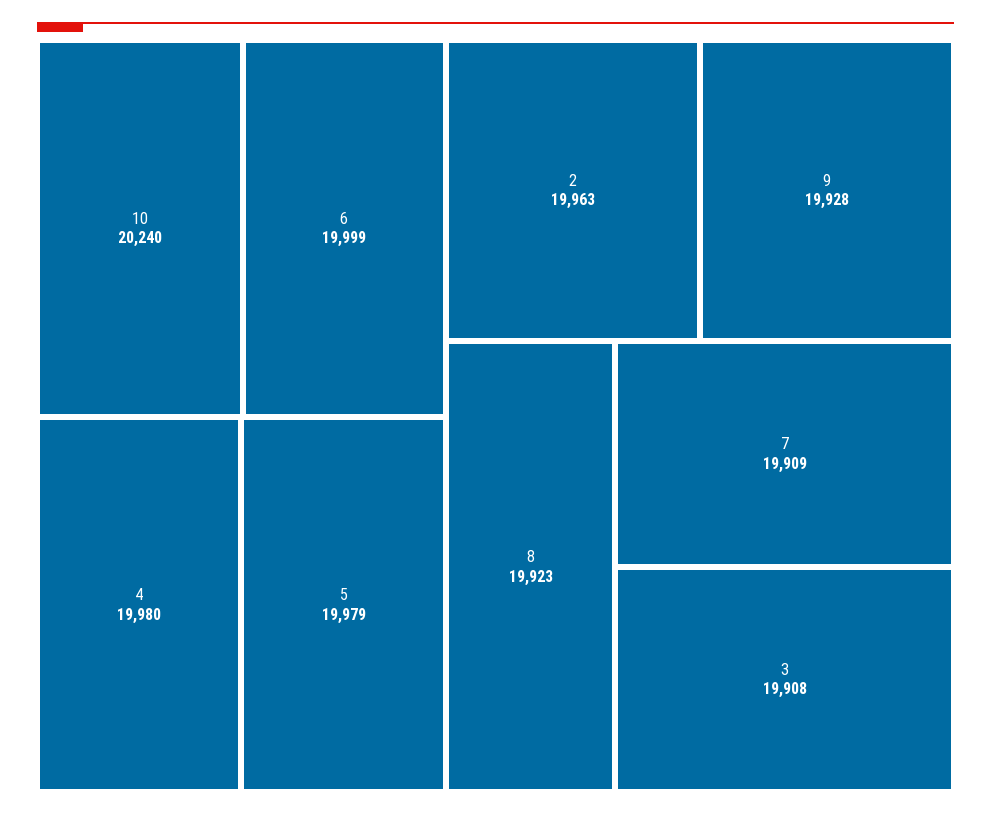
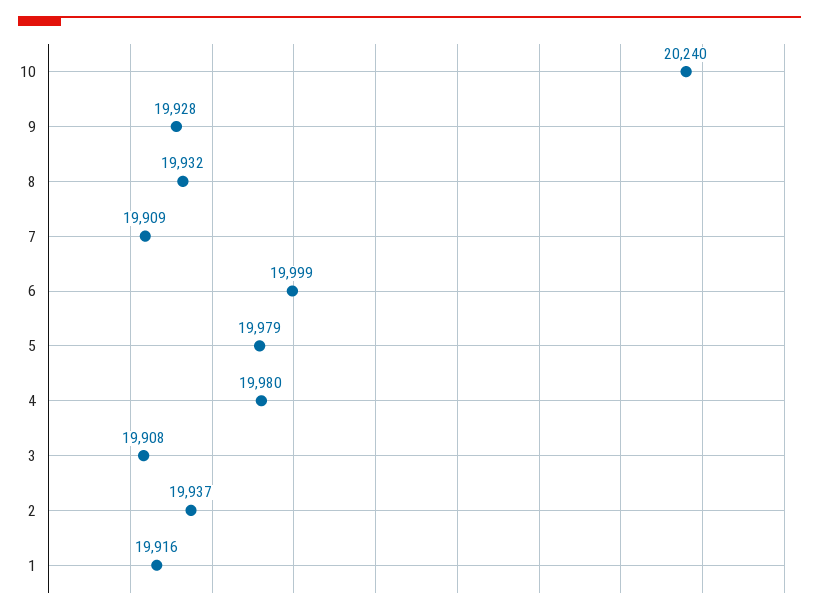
  {
    "10": 20240,
    "6": 19999,
    "4": 19980,
    "5": 19979,
-   "2": 19963,
+   "2": 19937,
    "9": 19928,
-   "8": 19923,
+   "8": 19932,
    "7": 19909,
-   "3": 19908
+   "3": 19908,
+   "1": 19916
  }

